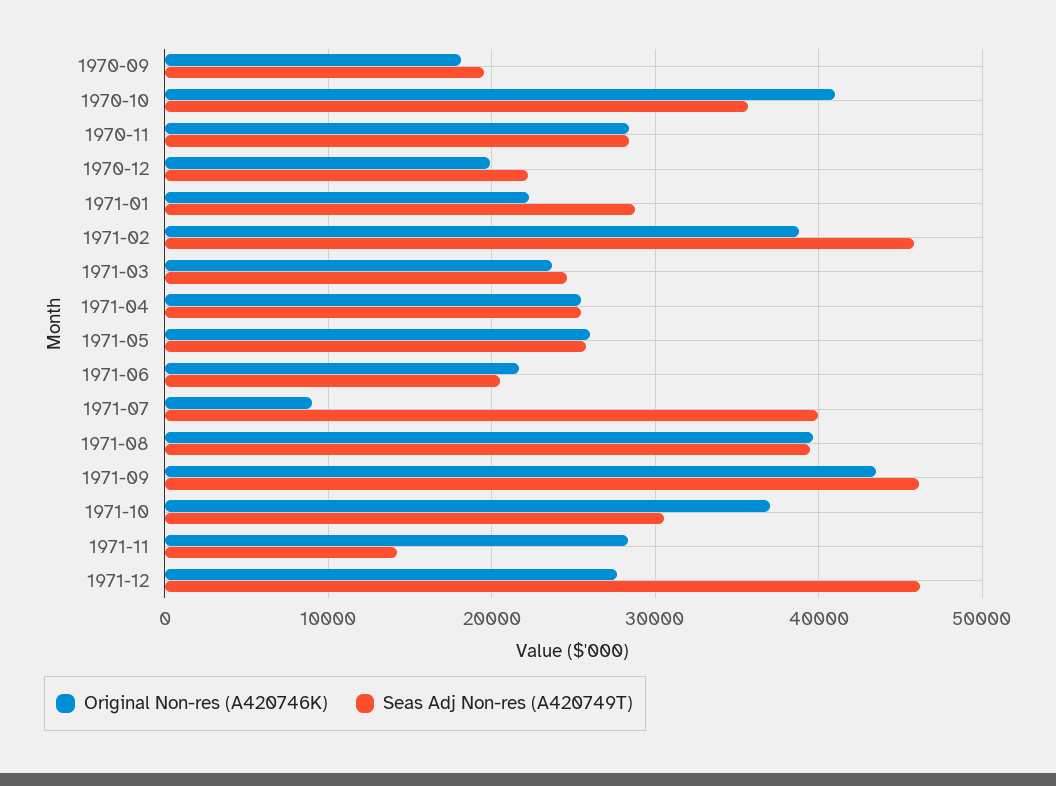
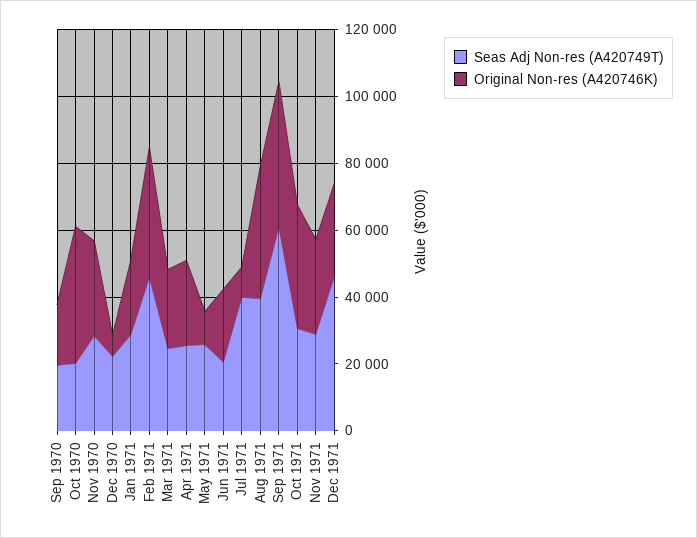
  {
    "Original Non-res (A420746K)": {
      "1970-09": 18000,
      "1970-10": 41000,
      "1970-11": 28000,
-     "1970-12": 20000,
+     "1970-12": 5000,
      "1971-01": 22000,
      "1971-02": 39000,
      "1971-03": 24000,
      "1971-04": 25000,
-     "1971-05": 26000,
+     "1971-05": 10000,
      "1971-06": 22000,
      "1971-07": 9000,
      "1971-08": 40000,
      "1971-09": 44000,
      "1971-10": 37000,
      "1971-11": 28000,
      "1971-12": 28000
    },
    "Seas Adj Non-res (A420749T)": {
      "1970-09": 20000,
-     "1970-10": 36000,
+     "1970-10": 20000,
      "1970-11": 28000,
      "1970-12": 22000,
      "1971-01": 29000,
      "1971-02": 46000,
      "1971-03": 25000,
      "1971-04": 25000,
      "1971-05": 26000,
      "1971-06": 21000,
      "1971-07": 40000,
      "1971-08": 39000,
-     "1971-09": 46000,
+     "1971-09": 60000,
      "1971-10": 31000,
-     "1971-11": 14000,
+     "1971-11": 30000,
      "1971-12": 46000
    }
  }

